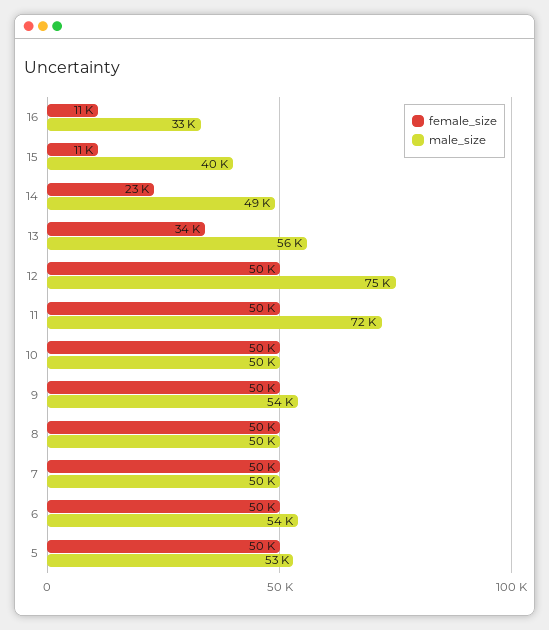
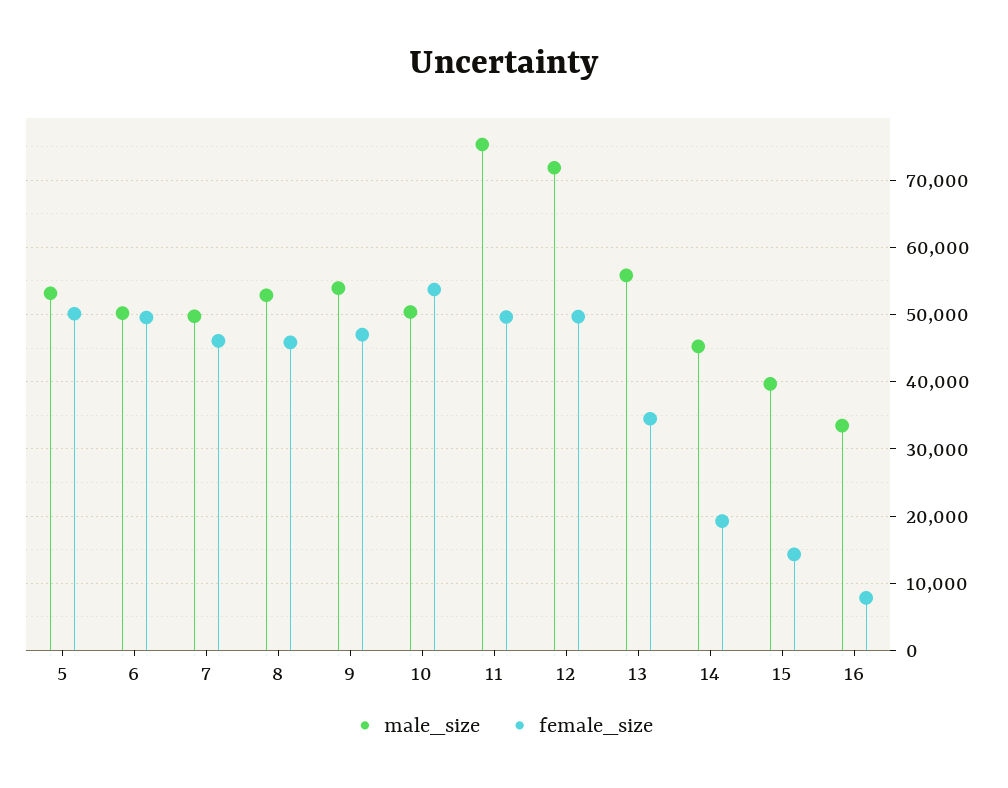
  {
    "female_size": {
-     "16": 11000,
+     "16": 8000,
-     "15": 11000,
+     "15": 14000,
-     "14": 23000,
+     "14": 19000,
      "13": 34000,
      "12": 50000,
      "11": 50000,
-     "10": 50000,
+     "10": 54000,
-     "9": 50000,
+     "9": 47000,
-     "8": 50000,
+     "8": 46000,
-     "7": 50000,
+     "7": 46000,
      "6": 50000,
      "5": 50000
    },
    "male_size": {
      "16": 33000,
      "15": 40000,
-     "14": 49000,
+     "14": 45000,
      "13": 56000,
-     "12": 75000,
+     "12": 72000,
-     "11": 72000,
+     "11": 75000,
      "10": 50000,
      "9": 54000,
-     "8": 50000,
+     "8": 53000,
      "7": 50000,
-     "6": 54000,
+     "6": 50000,
      "5": 53000
    }
  }

